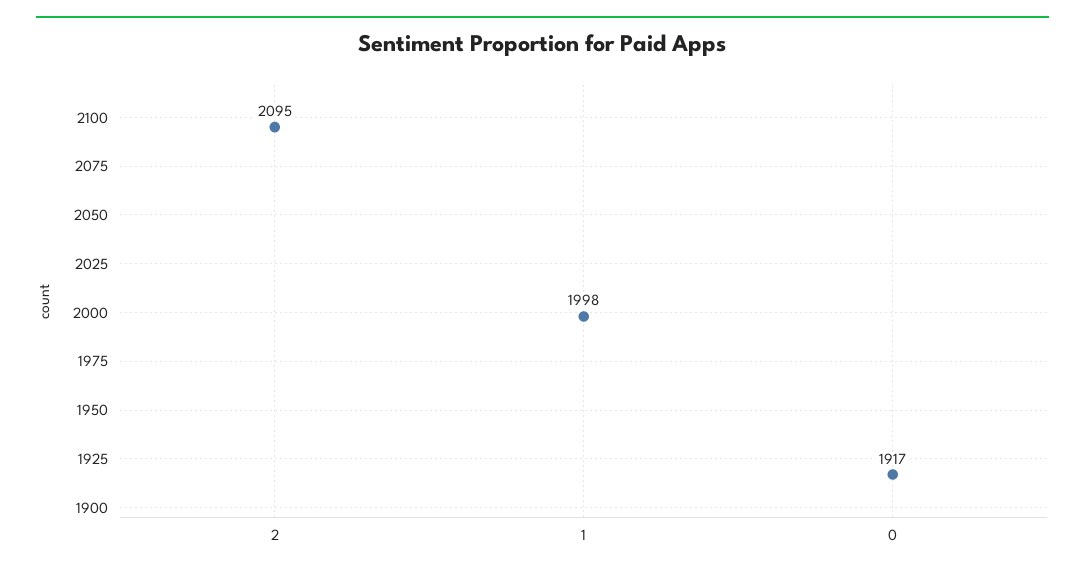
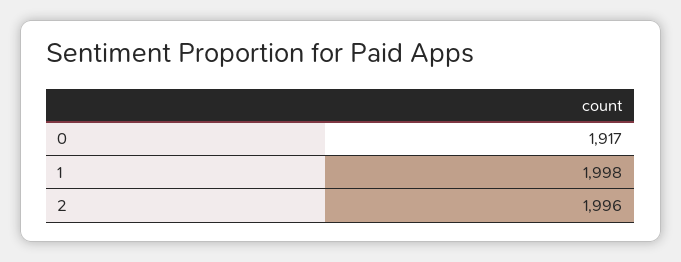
  {
-   "2": 2095,
+   "2": 1996,
    "1": 1998,
    "0": 1917
  }

